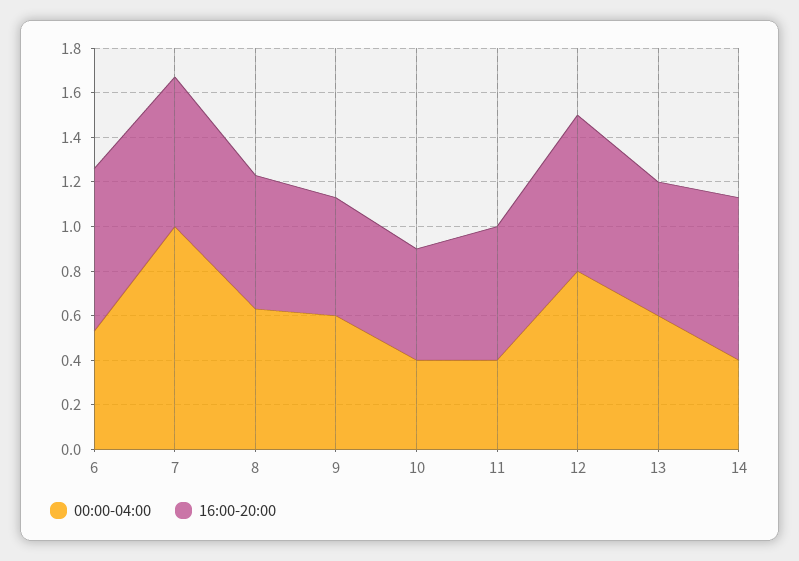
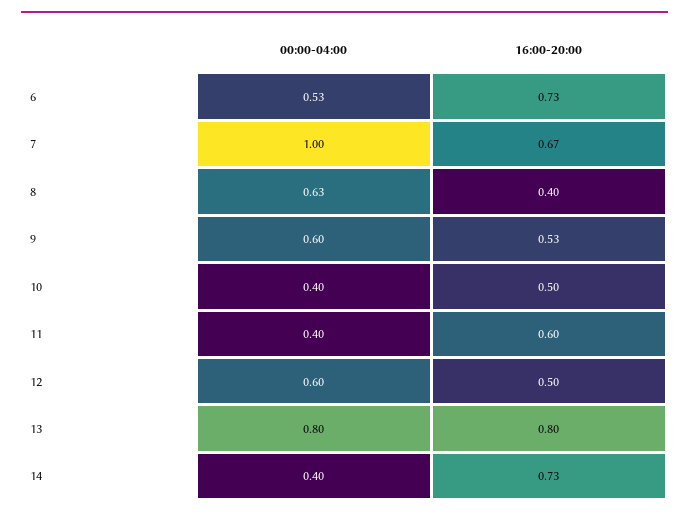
  {
    "00:00-04:00": {
      "6": 0.53,
      "7": 1,
      "8": 0.63,
      "9": 0.6,
      "10": 0.4,
      "11": 0.4,
-     "12": 0.8,
+     "12": 0.6,
-     "13": 0.6,
+     "13": 0.8,
      "14": 0.4
    },
    "16:00-20:00": {
      "6": 0.73,
      "7": 0.67,
-     "8": 0.6,
+     "8": 0.4,
      "9": 0.53,
      "10": 0.5,
      "11": 0.6,
-     "12": 0.7,
+     "12": 0.5,
-     "13": 0.6,
+     "13": 0.8,
      "14": 0.73
    }
  }

